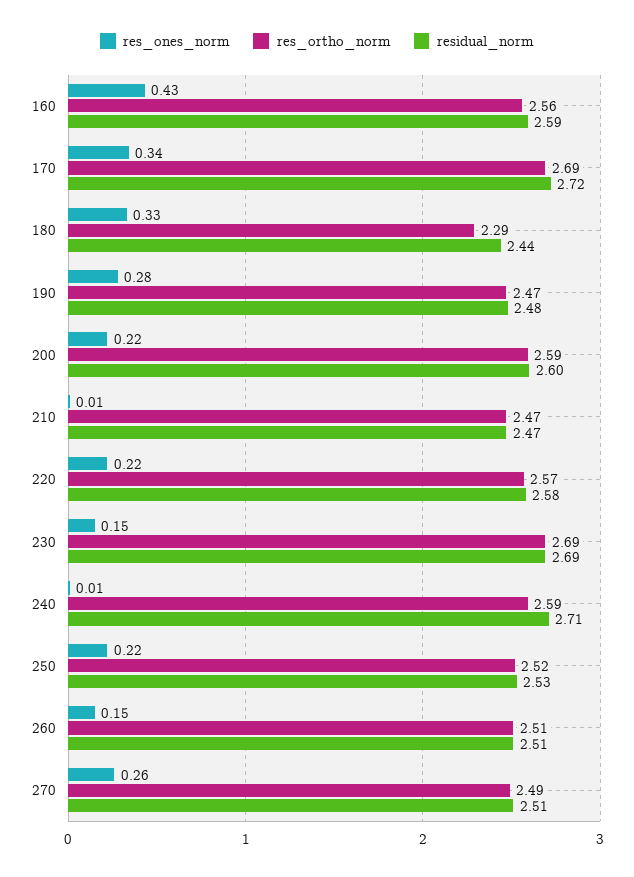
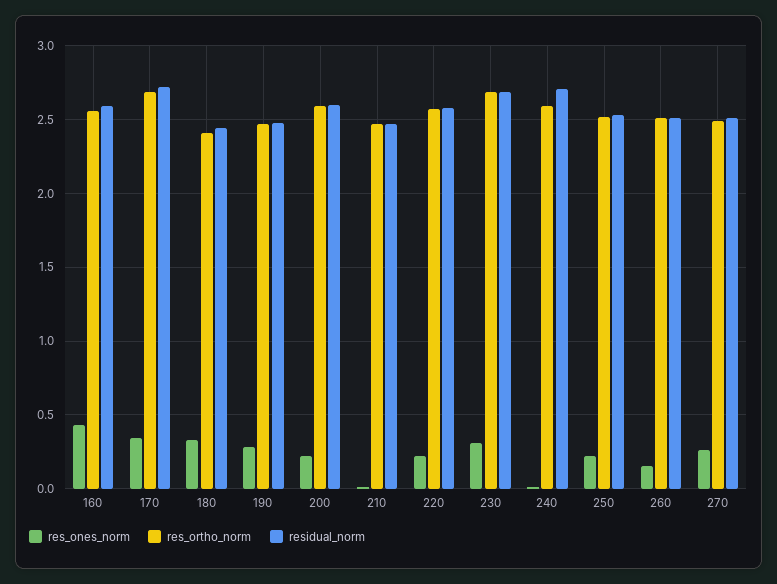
  {
    "res_ones_norm": {
      "160": 0.43,
      "170": 0.34,
      "180": 0.33,
      "190": 0.28,
      "200": 0.22,
      "210": 0.01,
      "220": 0.22,
-     "230": 0.15,
+     "230": 0.3,
      "240": 0.01,
      "250": 0.22,
      "260": 0.15,
      "270": 0.26
    },
    "res_ortho_norm": {
      "160": 2.56,
      "170": 2.69,
-     "180": 2.29,
+     "180": 2.4,
      "190": 2.47,
      "200": 2.59,
      "210": 2.47,
      "220": 2.57,
      "230": 2.69,
      "240": 2.59,
      "250": 2.52,
      "260": 2.51,
      "270": 2.49
    },
    "residual_norm": {
      "160": 2.59,
      "170": 2.72,
      "180": 2.44,
      "190": 2.48,
      "200": 2.6,
      "210": 2.47,
      "220": 2.58,
      "230": 2.69,
      "240": 2.71,
      "250": 2.53,
      "260": 2.51,
      "270": 2.51
    }
  }

